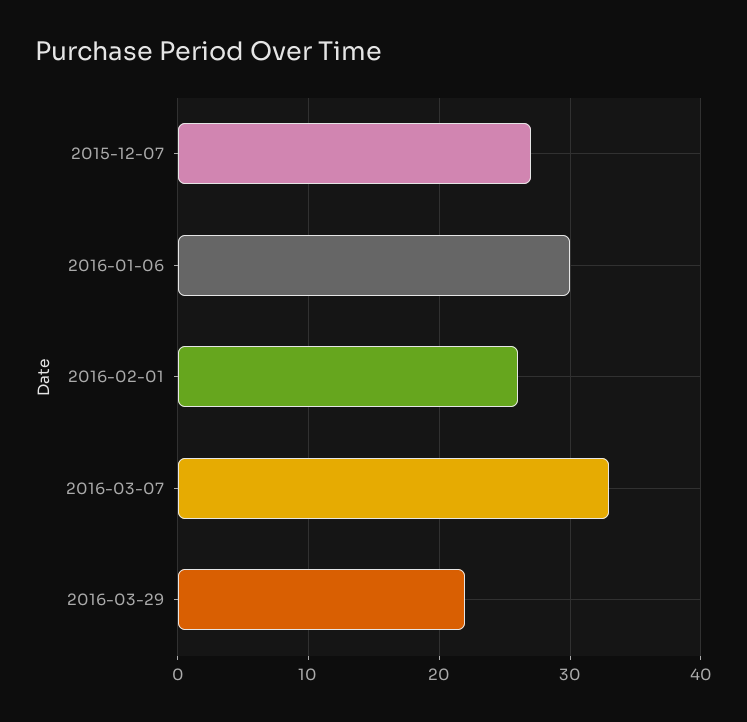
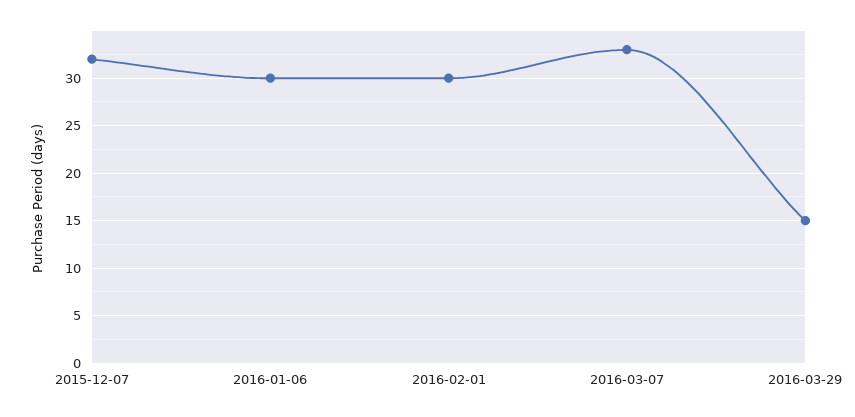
  {
-   "2015-12-07": 27,
+   "2015-12-07": 32,
    "2016-01-06": 30,
-   "2016-02-01": 26,
+   "2016-02-01": 30,
    "2016-03-07": 33,
-   "2016-03-29": 22
+   "2016-03-29": 15
  }

